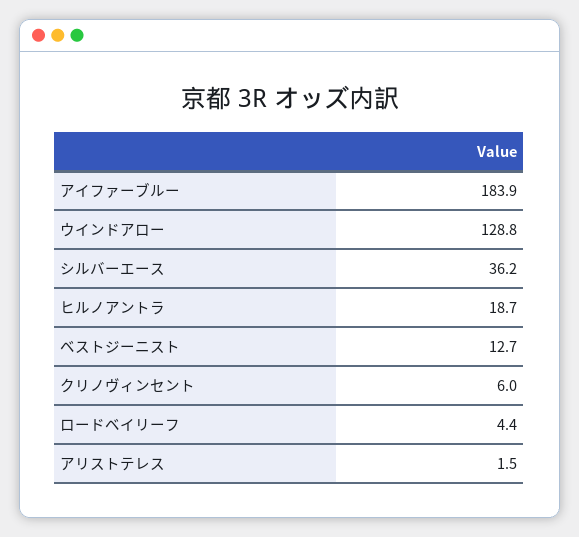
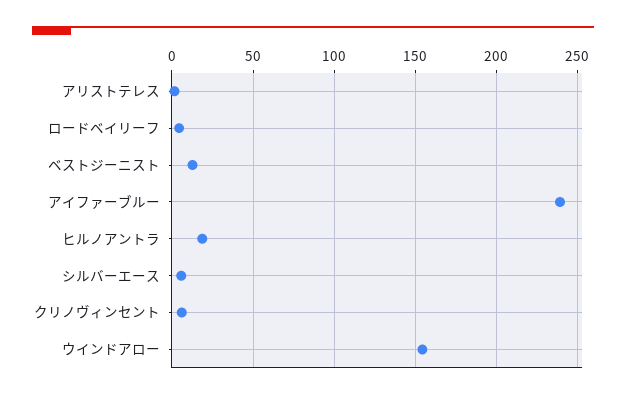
  {
-   "アイファーブルー": 183.9,
+   "アイファーブルー": 240,
-   "ウインドアロー": 128.8,
+   "ウインドアロー": 155,
-   "シルバーエース": 36.2,
+   "シルバーエース": 5,
    "ヒルノアントラ": 18.7,
    "ベストジーニスト": 12.7,
    "クリノヴィンセント": 6,
    "ロードベイリーフ": 4.4,
    "アリストテレス": 1.5
  }

